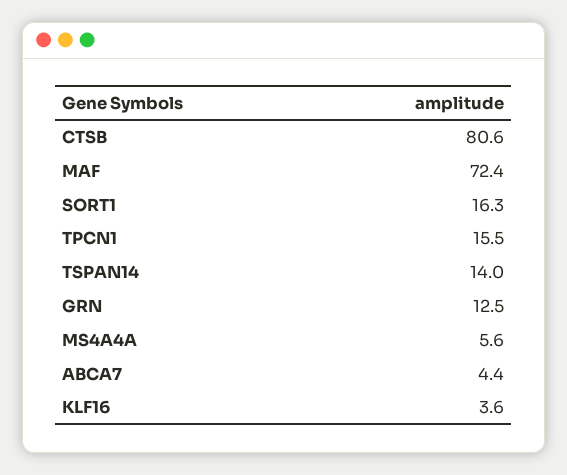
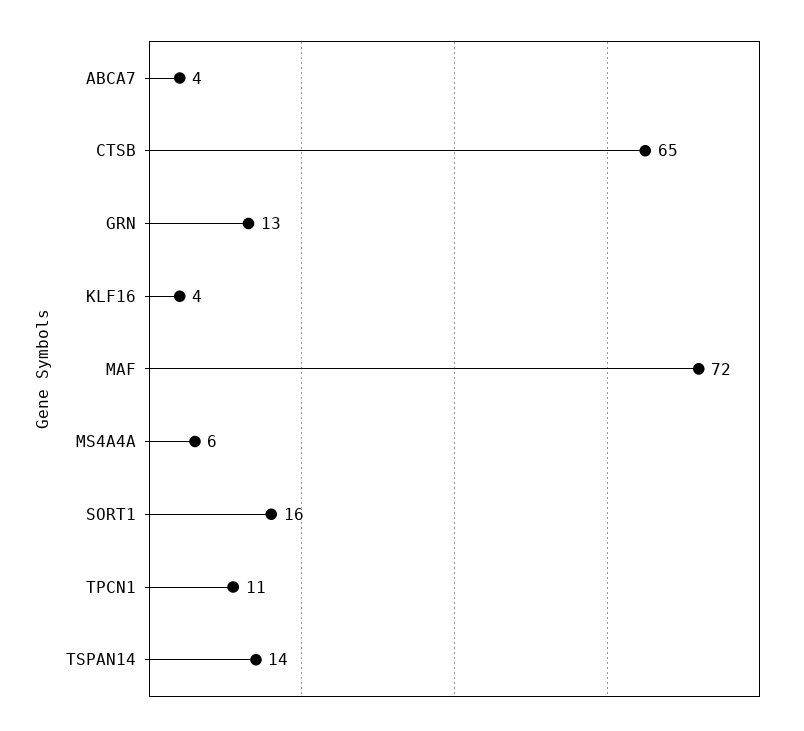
  {
-   "CTSB": 80.6,
+   "CTSB": 65,
    "MAF": 72.4,
    "SORT1": 16.3,
-   "TPCN1": 15.5,
+   "TPCN1": 11,
    "TSPAN14": 14,
    "GRN": 12.5,
    "MS4A4A": 5.6,
    "ABCA7": 4.4,
    "KLF16": 3.6
  }

